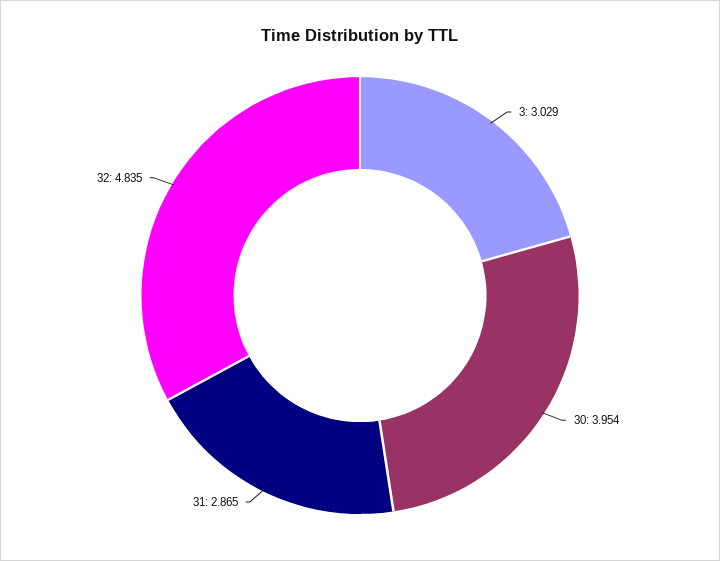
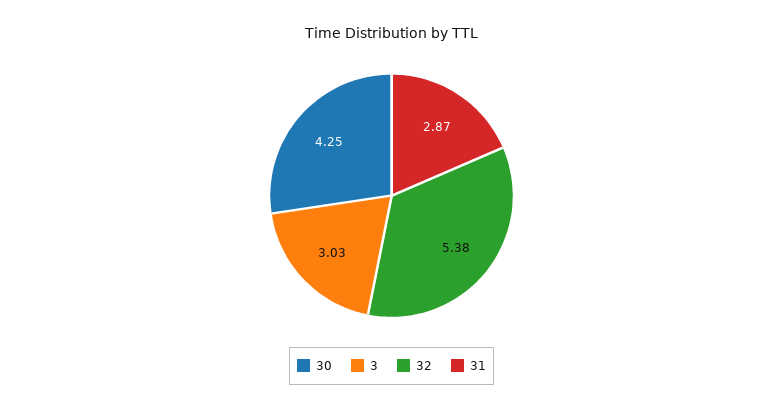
  {
    "3": 3.029,
-   "30": 3.954,
+   "30": 4.25,
    "31": 2.865,
-   "32": 4.835
+   "32": 5.38
  }

